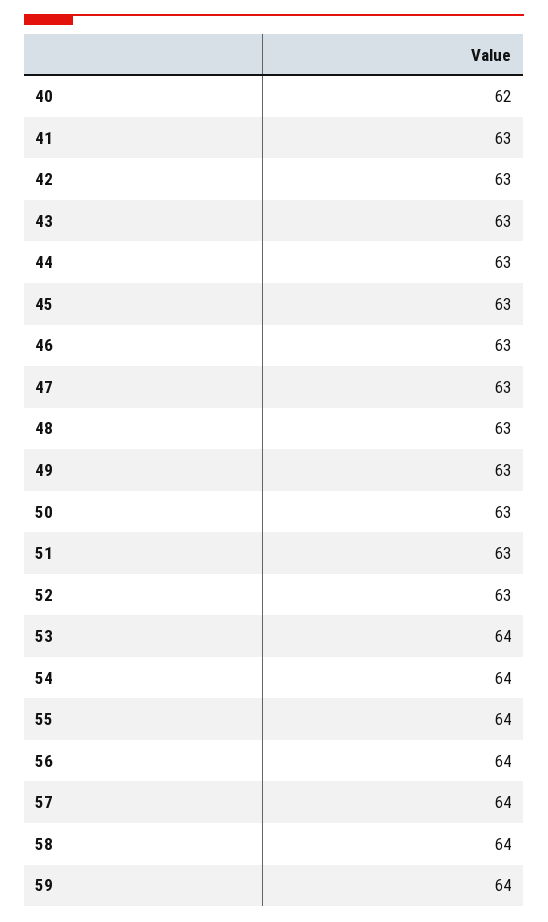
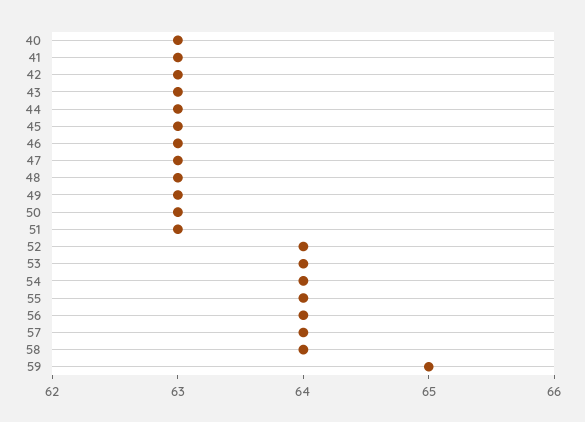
  {
-   "40": 62,
+   "40": 63,
    "41": 63,
    "42": 63,
    "43": 63,
    "44": 63,
    "45": 63,
    "46": 63,
    "47": 63,
    "48": 63,
    "49": 63,
    "50": 63,
    "51": 63,
-   "52": 63,
+   "52": 64,
    "53": 64,
    "54": 64,
    "55": 64,
    "56": 64,
    "57": 64,
    "58": 64,
-   "59": 64
+   "59": 65
  }

